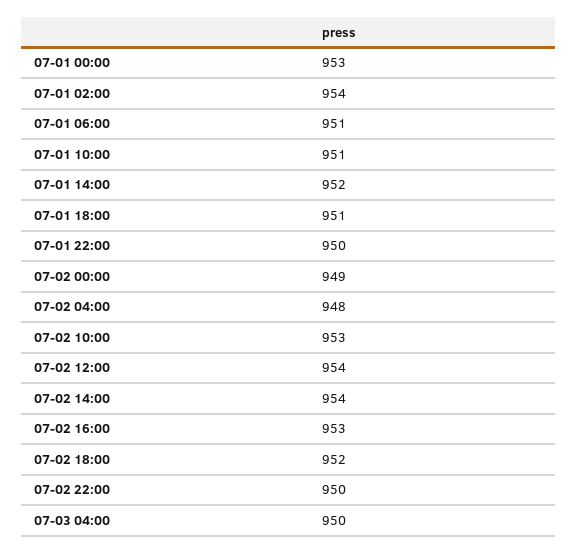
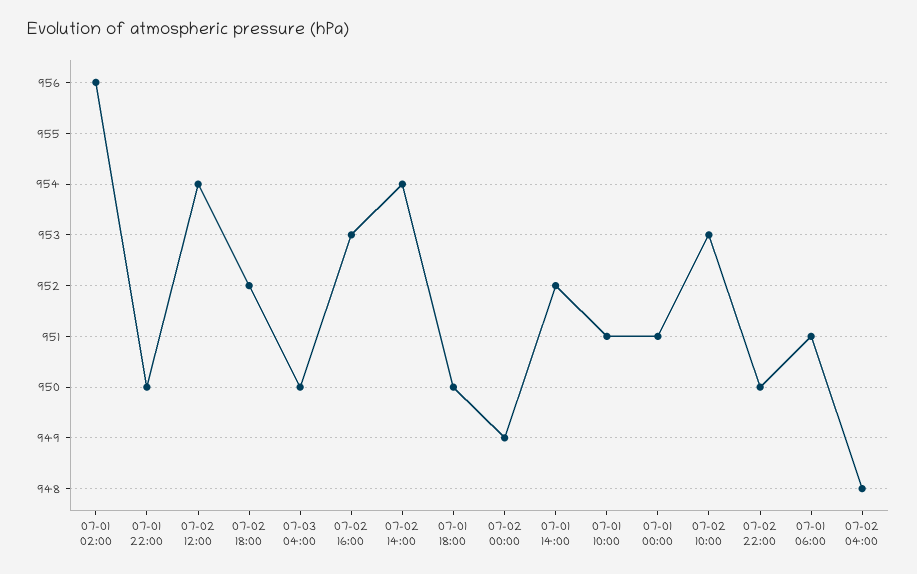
  {
-   "07-01 00:00": 953,
+   "07-01 00:00": 951,
-   "07-01 02:00": 954,
+   "07-01 02:00": 956,
    "07-01 06:00": 951,
    "07-01 10:00": 951,
    "07-01 14:00": 952,
-   "07-01 18:00": 951,
+   "07-01 18:00": 950,
    "07-01 22:00": 950,
    "07-02 00:00": 949,
    "07-02 04:00": 948,
    "07-02 10:00": 953,
    "07-02 12:00": 954,
    "07-02 14:00": 954,
    "07-02 16:00": 953,
    "07-02 18:00": 952,
    "07-02 22:00": 950,
    "07-03 04:00": 950
  }

